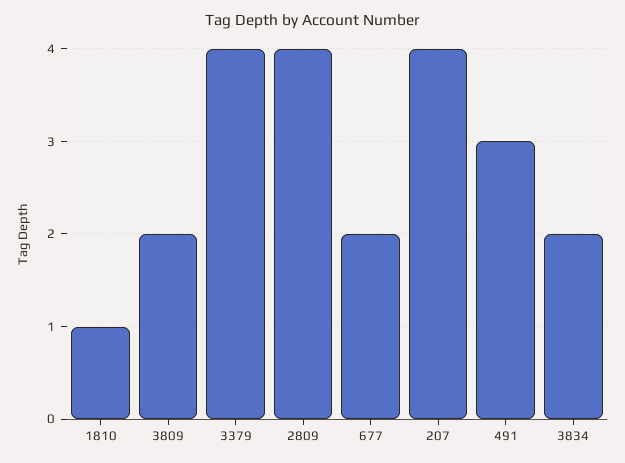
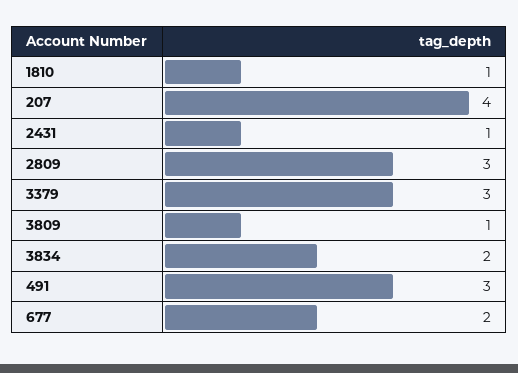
  {
    "1810": 1,
-   "3809": 2,
+   "3809": 1,
-   "3379": 4,
+   "3379": 3,
-   "2809": 4,
+   "2809": 3,
    "677": 2,
    "207": 4,
    "491": 3,
-   "3834": 2
+   "3834": 2,
+   "2431": 1
  }

